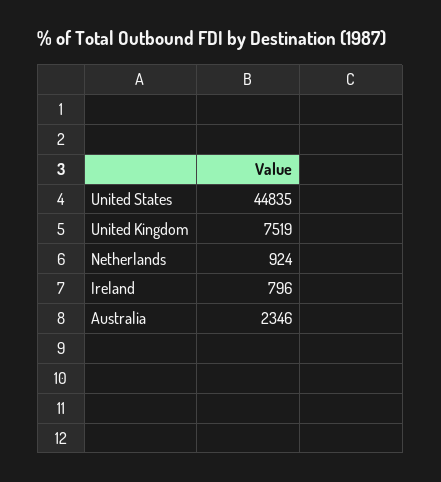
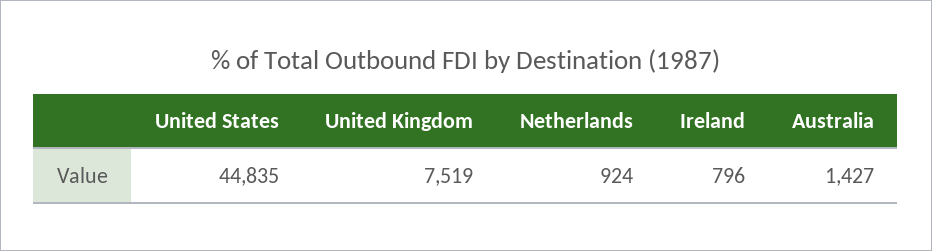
  {
    "United States": 44835,
    "United Kingdom": 7519,
    "Netherlands": 924,
    "Ireland": 796,
-   "Australia": 2346
+   "Australia": 1427
  }

